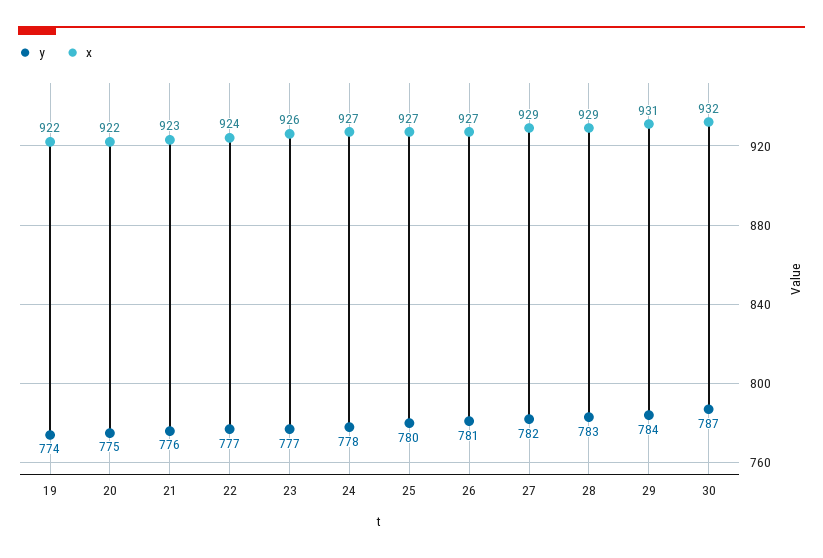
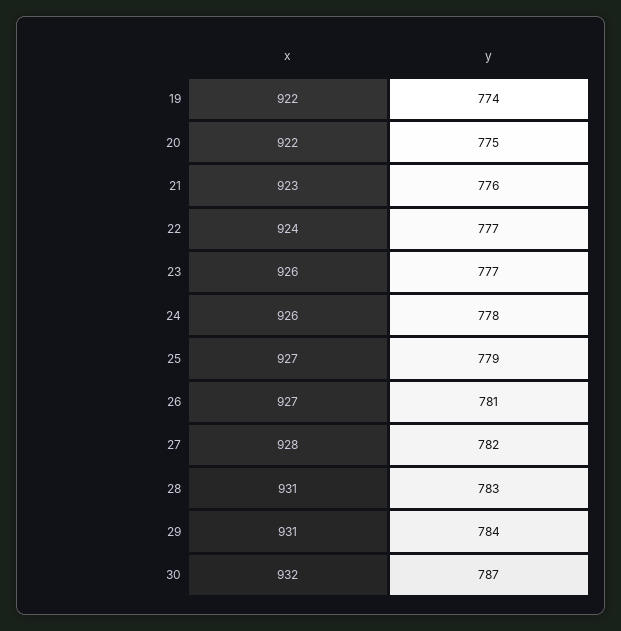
  {
    "y": {
      "19": 774,
      "20": 775,
      "21": 776,
      "22": 777,
      "23": 777,
      "24": 778,
-     "25": 780,
+     "25": 779,
      "26": 781,
      "27": 782,
      "28": 783,
      "29": 784,
      "30": 787
    },
    "x": {
      "19": 922,
      "20": 922,
      "21": 923,
      "22": 924,
      "23": 926,
-     "24": 927,
+     "24": 926,
      "25": 927,
      "26": 927,
-     "27": 929,
+     "27": 928,
-     "28": 929,
+     "28": 931,
      "29": 931,
      "30": 932
    }
  }

